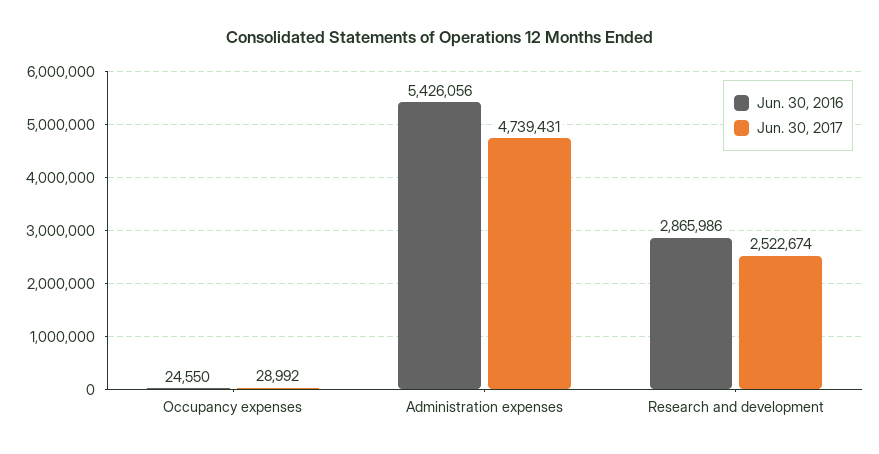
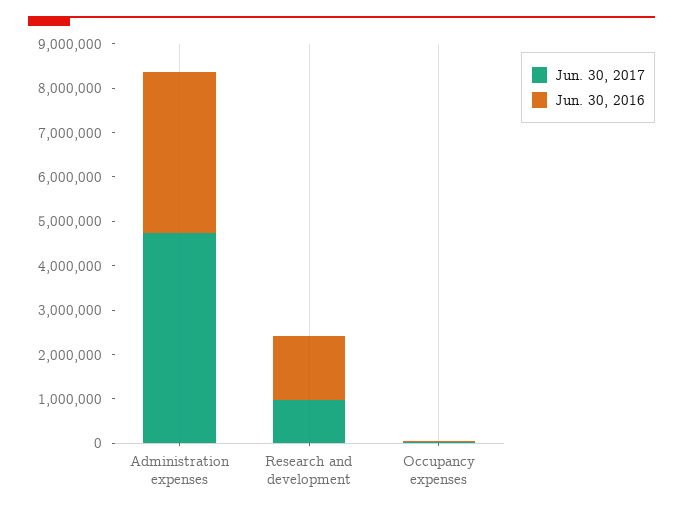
  {
    "Jun. 30, 2016": {
      "Occupancy expenses": 24550,
-     "Administration expenses": 5426056,
+     "Administration expenses": 3600000,
-     "Research and development": 2865986
+     "Research and development": 1400000
    },
    "Jun. 30, 2017": {
      "Occupancy expenses": 28992,
      "Administration expenses": 4739431,
-     "Research and development": 2522674
+     "Research and development": 1000000
    }
  }

